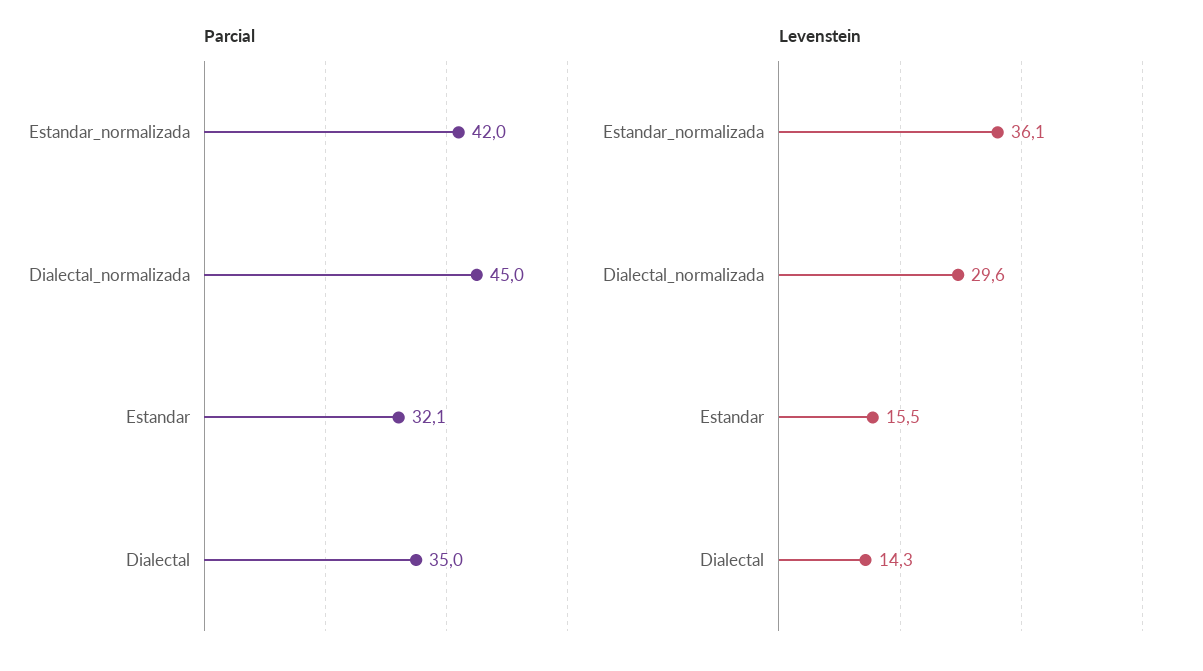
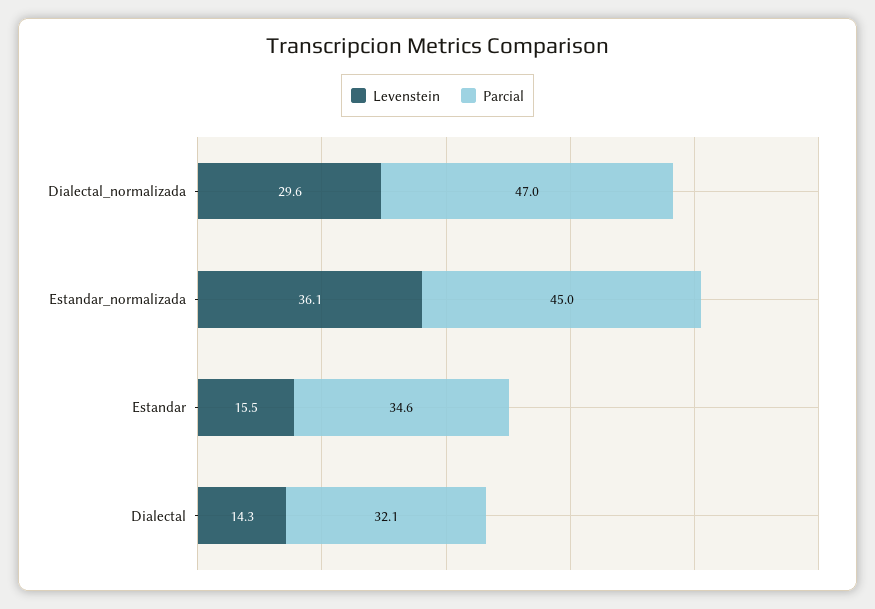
  {
    "Parcial": {
-     "Estandar_normalizada": 42,
+     "Estandar_normalizada": 45,
-     "Dialectal_normalizada": 45,
+     "Dialectal_normalizada": 47,
-     "Estandar": 32.1,
+     "Estandar": 34.6,
-     "Dialectal": 35
+     "Dialectal": 32.1
    },
    "Levenstein": {
      "Estandar_normalizada": 36.1,
      "Dialectal_normalizada": 29.6,
      "Estandar": 15.5,
      "Dialectal": 14.3
    }
  }

